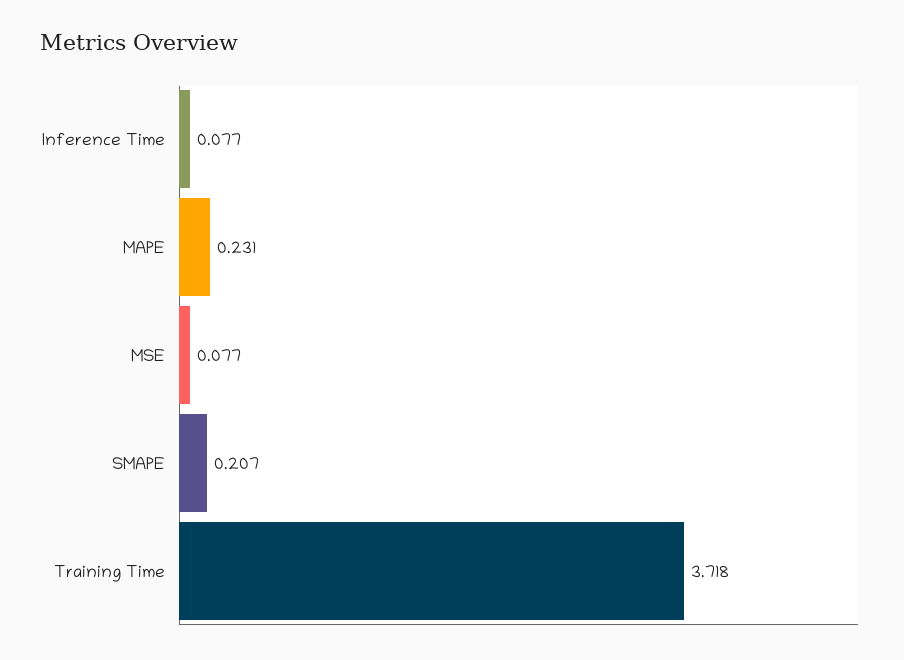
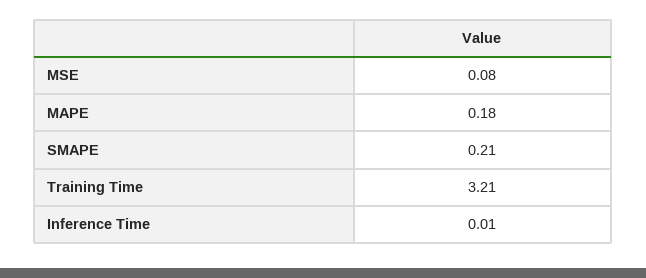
  {
-   "Inference Time": 0.077,
+   "Inference Time": 0.01,
-   "MAPE": 0.231,
+   "MAPE": 0.18,
    "MSE": 0.077,
    "SMAPE": 0.207,
-   "Training Time": 3.718
+   "Training Time": 3.21
  }

